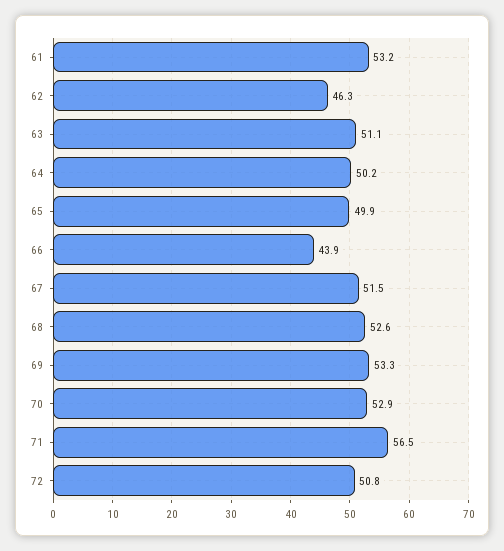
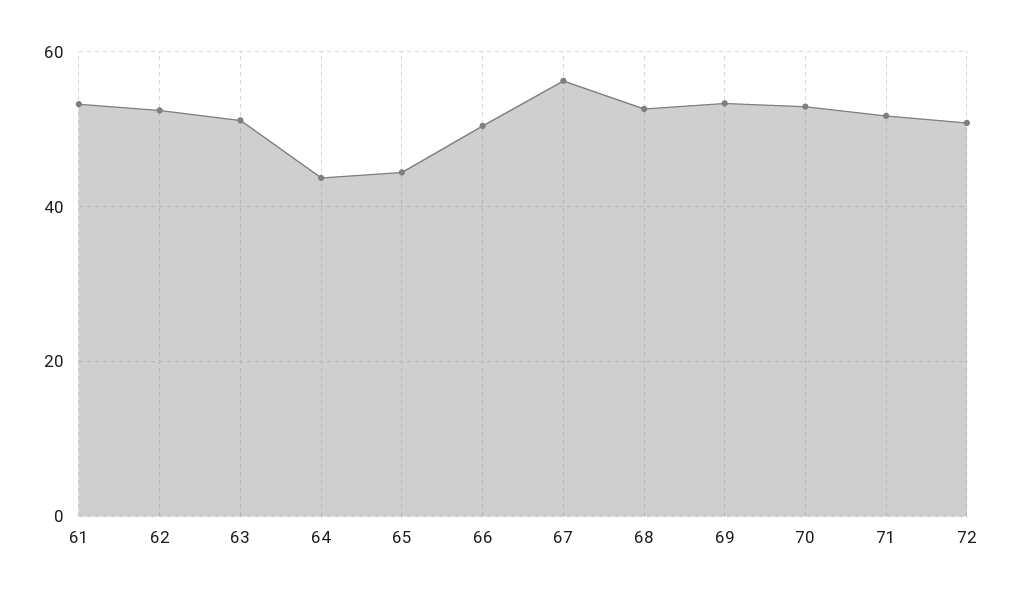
  {
    "61": 53.2,
-   "62": 46.3,
+   "62": 52,
    "63": 51.1,
-   "64": 50.2,
+   "64": 44,
-   "65": 49.9,
+   "65": 44,
-   "66": 43.9,
+   "66": 50,
-   "67": 51.5,
+   "67": 56,
    "68": 52.6,
    "69": 53.3,
    "70": 52.9,
-   "71": 56.5,
+   "71": 52,
    "72": 50.8
  }

